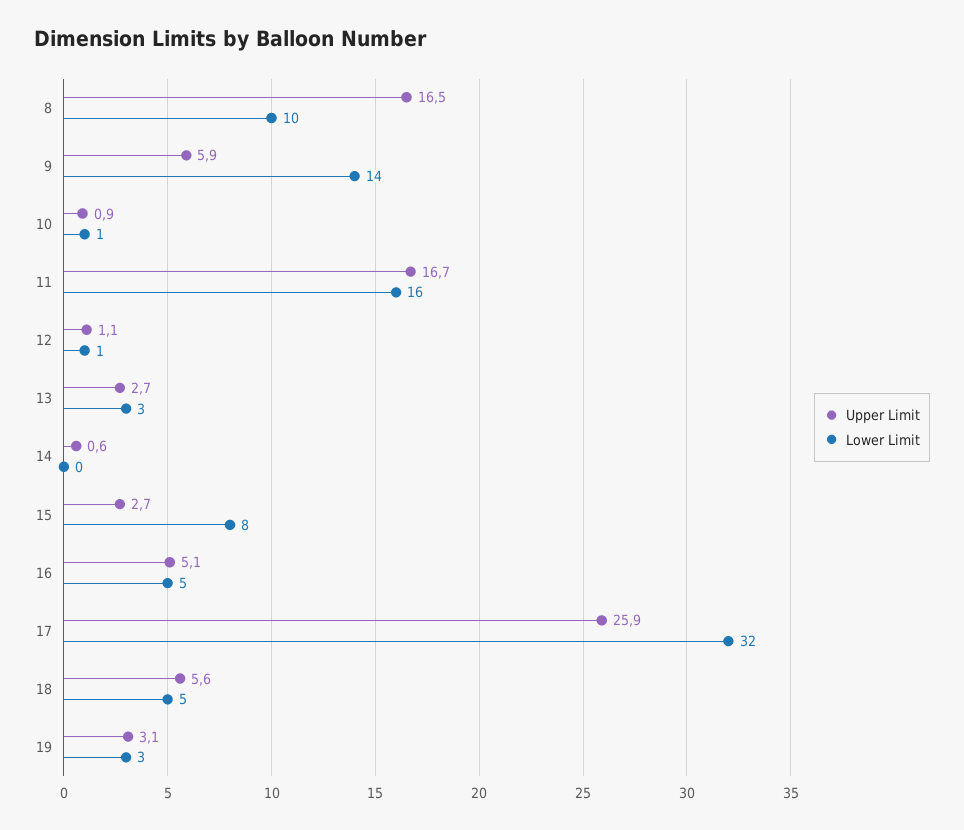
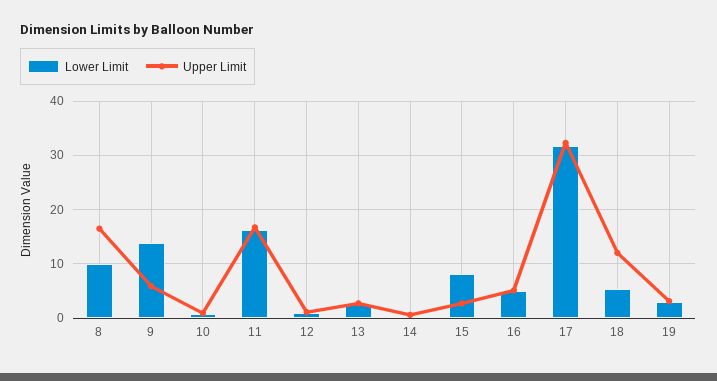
  {
    "Upper Limit": {
      "8": 16.5,
      "9": 5.9,
      "10": 0.9,
      "11": 16.7,
      "12": 1.1,
      "13": 2.7,
      "14": 0.6,
      "15": 2.7,
      "16": 5.1,
-     "17": 25.9,
+     "17": 32,
-     "18": 5.6,
+     "18": 12,
      "19": 3.1
    },
    "Lower Limit": {
      "8": 10,
      "9": 14,
      "10": 1,
      "11": 16,
      "12": 1,
      "13": 3,
      "14": 0,
      "15": 8,
      "16": 5,
      "17": 32,
      "18": 5,
      "19": 3
    }
  }

